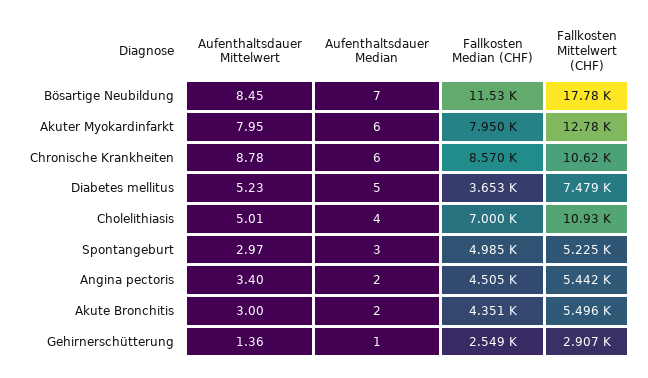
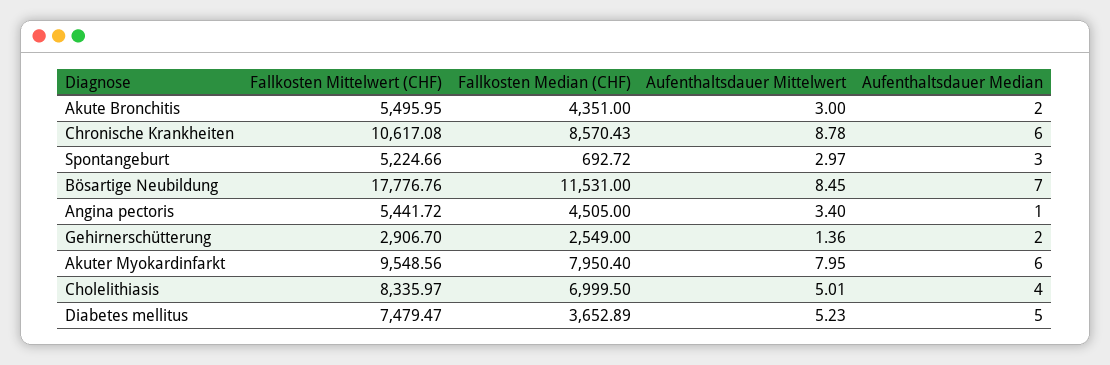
  {
    "Aufenthaltsdauer Mittelwert": {
      "Bösartige Neubildung": 8.45,
      "Akuter Myokardinfarkt": 7.95,
      "Chronische Krankheiten": 8.78,
      "Diabetes mellitus": 5.23,
      "Cholelithiasis": 5.01,
      "Spontangeburt": 2.97,
      "Angina pectoris": 3.4,
      "Akute Bronchitis": 3,
      "Gehirnerschütterung": 1.36
    },
    "Aufenthaltsdauer Median": {
      "Bösartige Neubildung": 7,
      "Akuter Myokardinfarkt": 6,
      "Chronische Krankheiten": 6,
      "Diabetes mellitus": 5,
      "Cholelithiasis": 4,
      "Spontangeburt": 3,
-     "Angina pectoris": 2,
+     "Angina pectoris": 1,
      "Akute Bronchitis": 2,
-     "Gehirnerschütterung": 1
+     "Gehirnerschütterung": 2
    },
    "Fallkosten Median (CHF)": {
      "Bösartige Neubildung": 11531,
      "Akuter Myokardinfarkt": 7950.4,
      "Chronische Krankheiten": 8570.43,
      "Diabetes mellitus": 3652.89,
      "Cholelithiasis": 6999.5,
-     "Spontangeburt": 4985,
+     "Spontangeburt": 692.72,
      "Angina pectoris": 4505,
      "Akute Bronchitis": 4351,
      "Gehirnerschütterung": 2549
    },
    "Fallkosten Mittelwert (CHF)": {
      "Bösartige Neubildung": 17776.76,
-     "Akuter Myokardinfarkt": 12780,
+     "Akuter Myokardinfarkt": 9548.56,
      "Chronische Krankheiten": 10617.08,
      "Diabetes mellitus": 7479.47,
-     "Cholelithiasis": 10930,
+     "Cholelithiasis": 8335.97,
      "Spontangeburt": 5224.66,
      "Angina pectoris": 5441.72,
      "Akute Bronchitis": 5495.95,
      "Gehirnerschütterung": 2906.7
    }
  }

